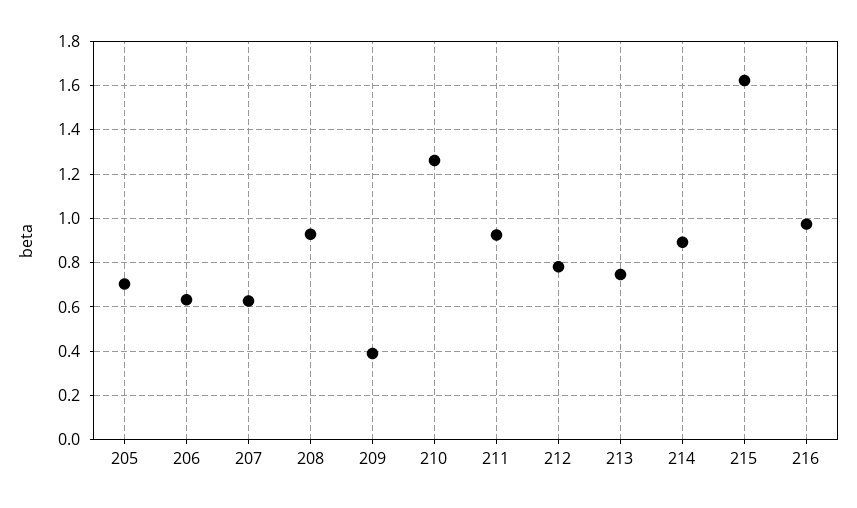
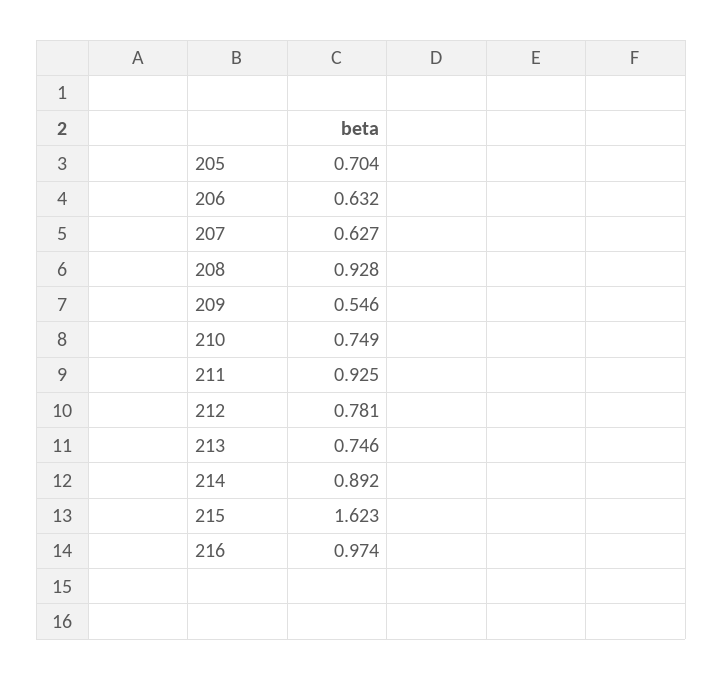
  {
    "205": 0.704,
    "206": 0.632,
    "207": 0.627,
    "208": 0.928,
-   "209": 0.4,
+   "209": 0.546,
-   "210": 1.25,
+   "210": 0.749,
    "211": 0.925,
    "212": 0.781,
    "213": 0.746,
    "214": 0.892,
    "215": 1.623,
    "216": 0.974
  }

